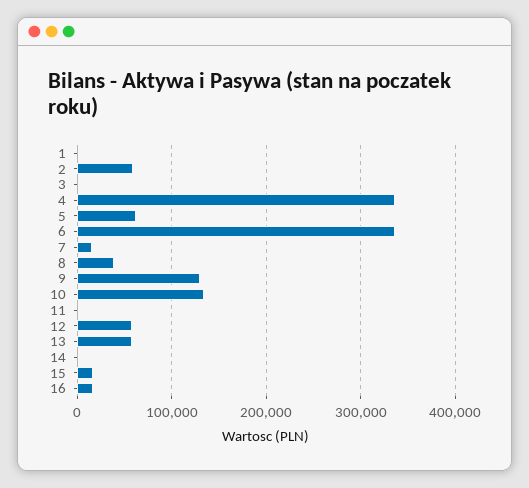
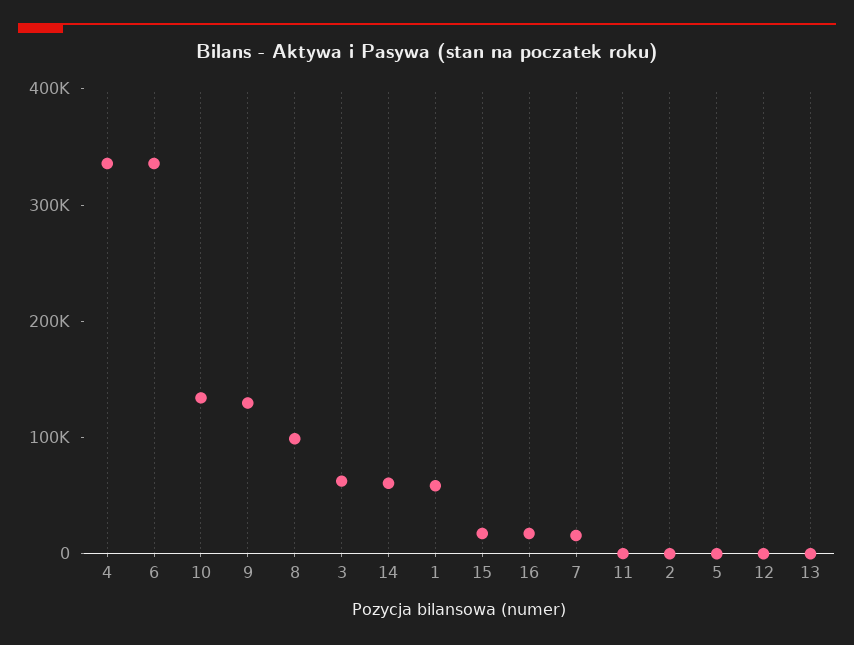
  {
-   "1": 0,
+   "1": 60000,
-   "2": 60000,
+   "2": 0,
-   "3": 0,
+   "3": 60000,
    "4": 340000,
-   "5": 60000,
+   "5": 0,
    "6": 340000,
    "7": 20000,
-   "8": 40000,
+   "8": 100000,
    "9": 130000,
    "10": 130000,
    "11": 0,
-   "12": 60000,
+   "12": 0,
-   "13": 60000,
+   "13": 0,
-   "14": 0,
+   "14": 60000,
    "15": 20000,
    "16": 20000
  }

